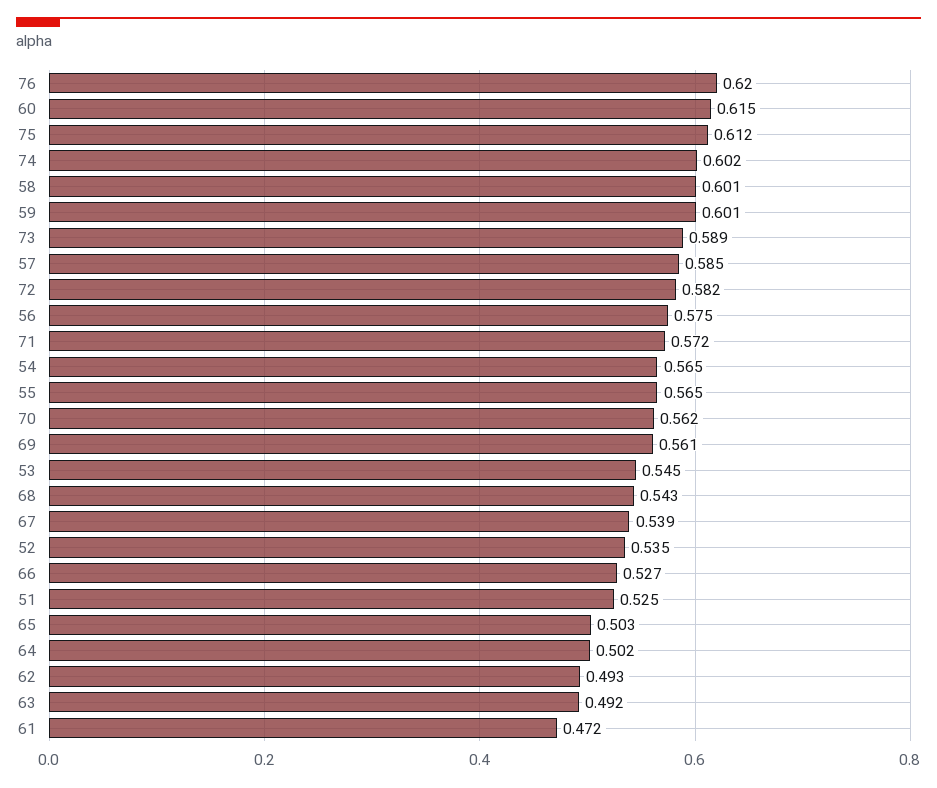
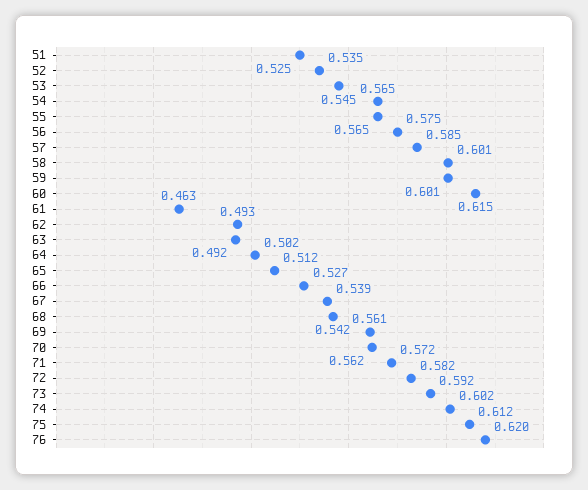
  {
    "76": 0.62,
    "60": 0.615,
    "75": 0.612,
    "74": 0.602,
    "58": 0.601,
    "59": 0.601,
-   "73": 0.589,
+   "73": 0.592,
    "57": 0.585,
    "72": 0.582,
    "56": 0.575,
    "71": 0.572,
    "54": 0.565,
    "55": 0.565,
    "70": 0.562,
    "69": 0.561,
    "53": 0.545,
-   "68": 0.543,
+   "68": 0.542,
    "67": 0.539,
    "52": 0.535,
    "66": 0.527,
    "51": 0.525,
-   "65": 0.503,
+   "65": 0.512,
    "64": 0.502,
    "62": 0.493,
    "63": 0.492,
-   "61": 0.472
+   "61": 0.463
  }

